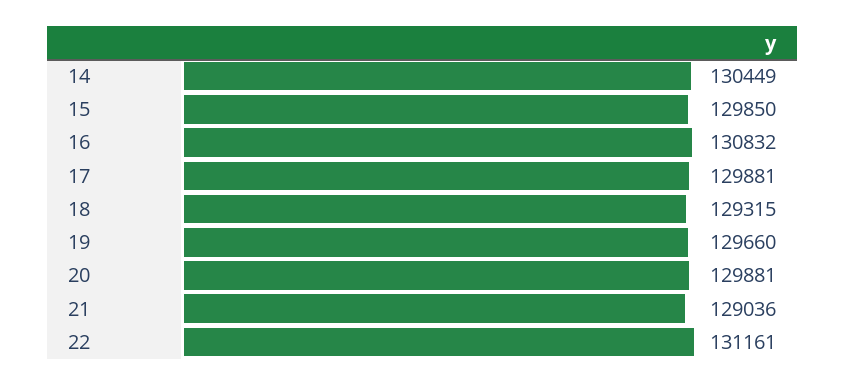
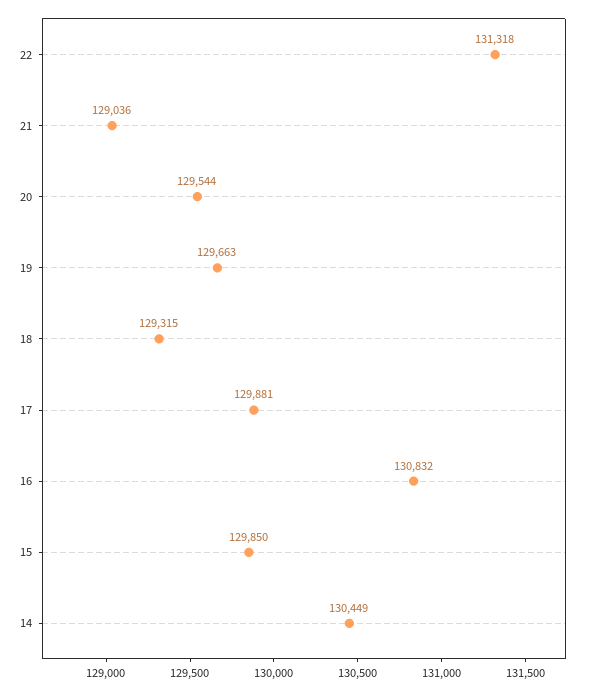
  {
    "14": 130449,
    "15": 129850,
    "16": 130832,
    "17": 129881,
    "18": 129315,
-   "19": 129660,
+   "19": 129663,
-   "20": 129881,
+   "20": 129544,
    "21": 129036,
-   "22": 131161
+   "22": 131318
  }

